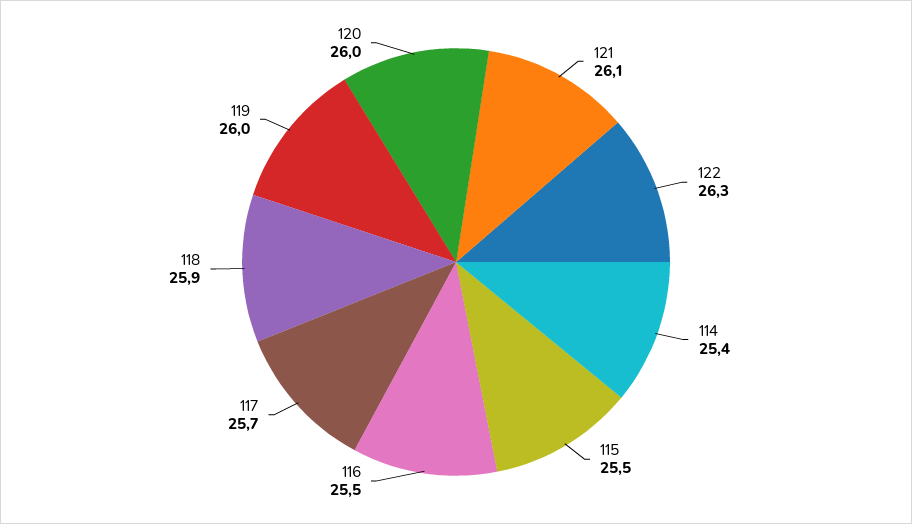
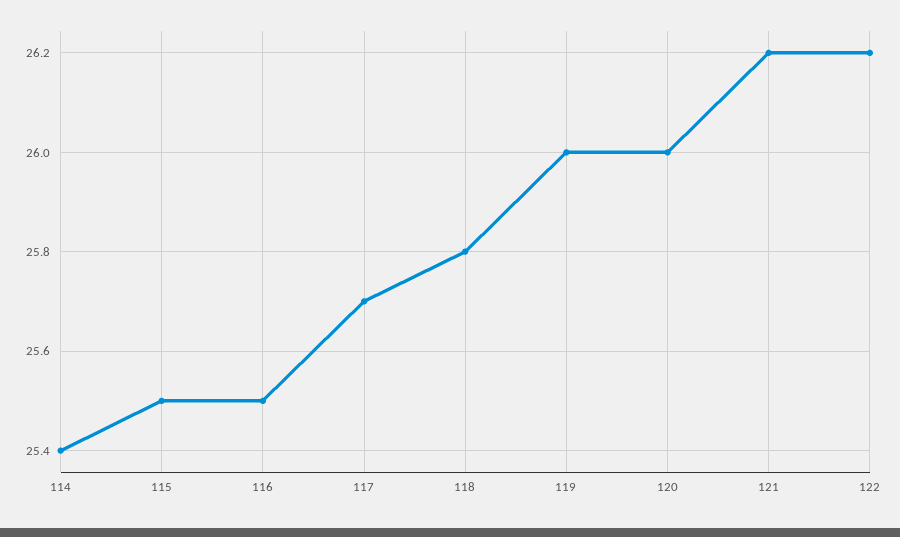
  {
-   "121": 26.1,
+   "121": 26.2,
-   "122": 26.3,
+   "122": 26.2,
    "114": 25.4,
    "115": 25.5,
    "116": 25.5,
    "117": 25.7,
-   "118": 25.9,
+   "118": 25.8,
    "119": 26,
    "120": 26
  }

